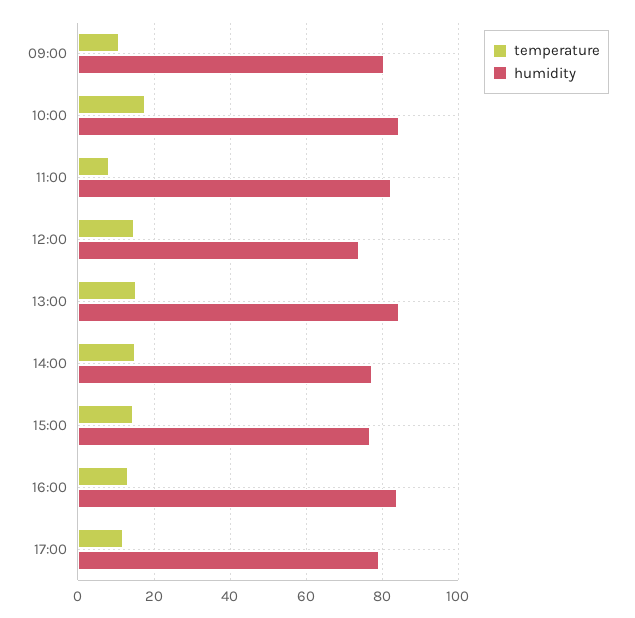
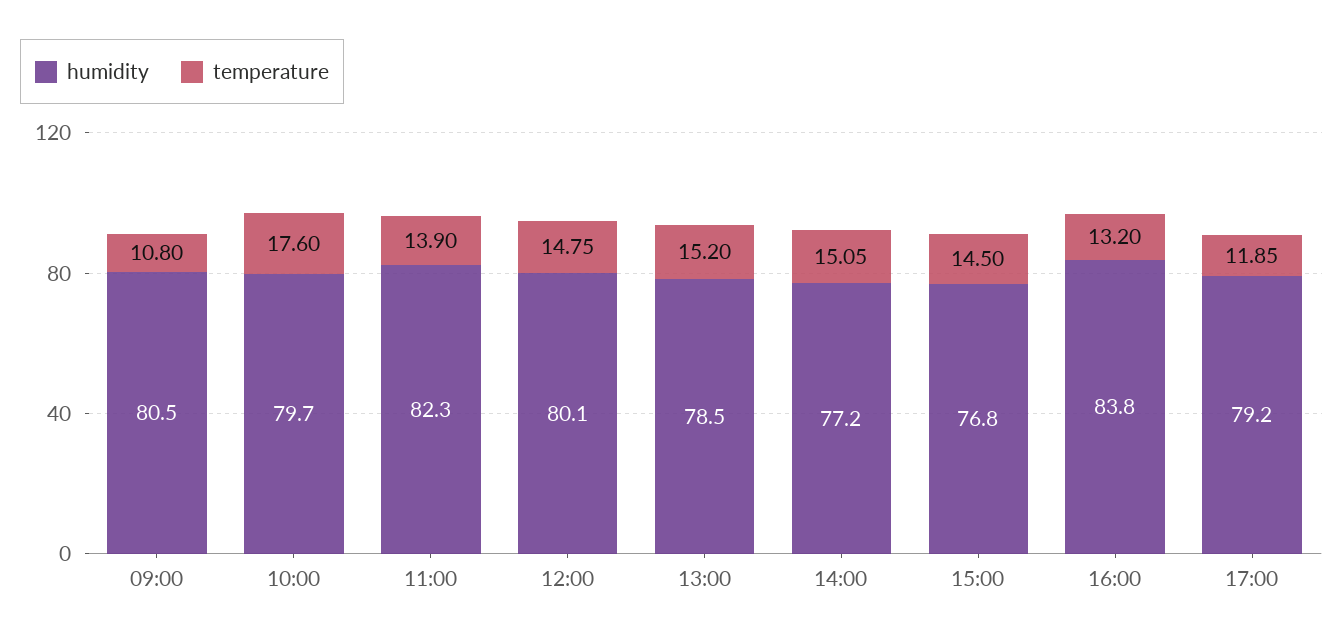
  {
    "temperature": {
      "09:00": 10.8,
      "10:00": 17.6,
-     "11:00": 8,
+     "11:00": 13.9,
      "12:00": 14.75,
      "13:00": 15.2,
      "14:00": 15.05,
      "15:00": 14.5,
      "16:00": 13.2,
      "17:00": 11.85
    },
    "humidity": {
      "09:00": 80.5,
-     "10:00": 84,
+     "10:00": 79.7,
      "11:00": 82.3,
-     "12:00": 74,
+     "12:00": 80.1,
-     "13:00": 84,
+     "13:00": 78.5,
      "14:00": 77.2,
      "15:00": 76.8,
      "16:00": 83.8,
      "17:00": 79.2
    }
  }

